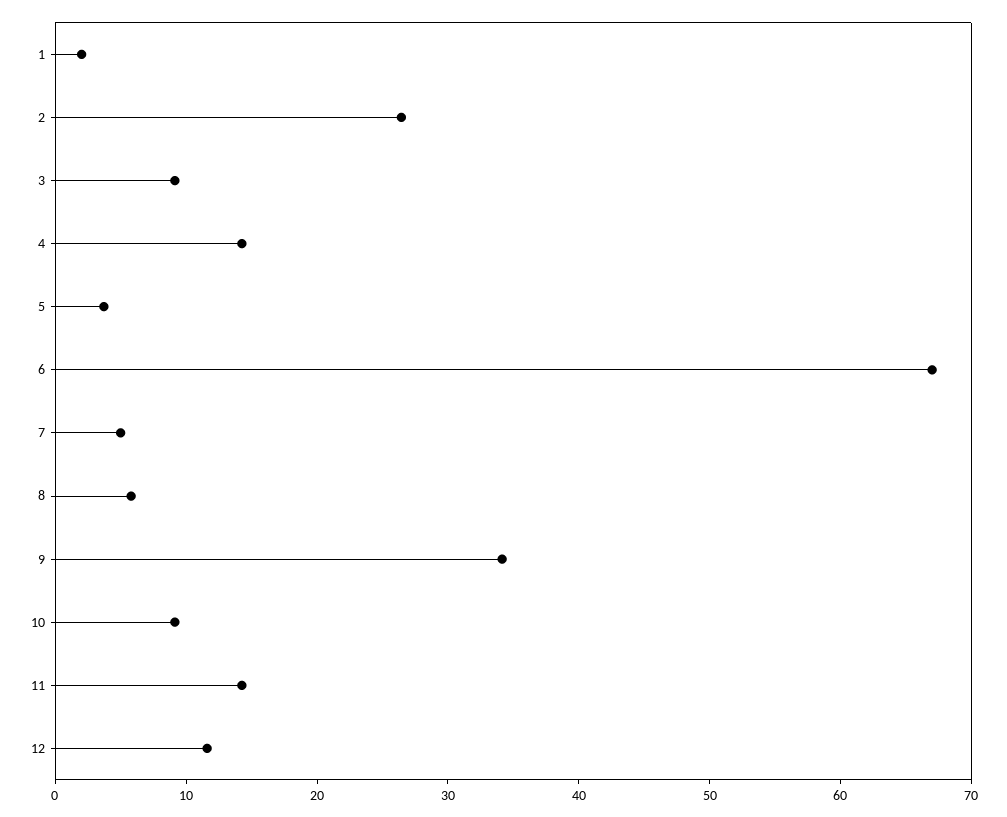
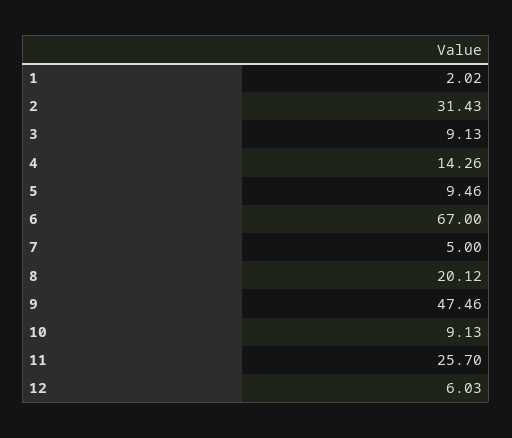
  {
    "1": 2.02,
-   "2": 26,
+   "2": 31.43,
    "3": 9.13,
    "4": 14.26,
-   "5": 4,
+   "5": 9.46,
    "6": 67,
    "7": 5,
-   "8": 6,
+   "8": 20.12,
-   "9": 34,
+   "9": 47.46,
    "10": 9.13,
-   "11": 14,
+   "11": 25.7,
-   "12": 12
+   "12": 6.03
  }

